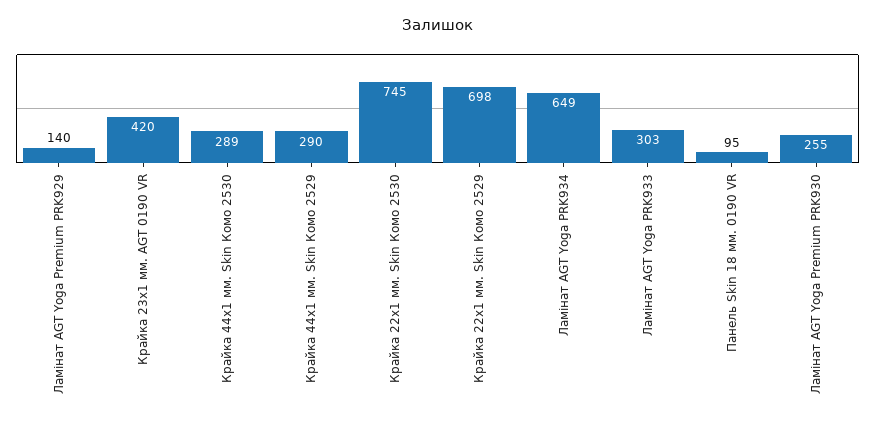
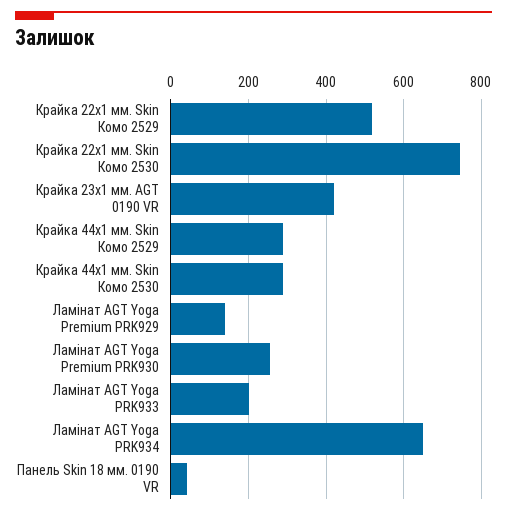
  {
    "Ламінат AGT Yoga Premium PRK929": 140,
    "Крайка 23x1 мм. AGT 0190 VR": 420,
    "Крайка 44x1 мм. Skin Комо 2530": 289,
    "Крайка 44x1 мм. Skin Комо 2529": 290,
    "Крайка 22x1 мм. Skin Комо 2530": 745,
-   "Крайка 22x1 мм. Skin Комо 2529": 698,
+   "Крайка 22x1 мм. Skin Комо 2529": 520,
    "Ламінат AGT Yoga PRK934": 649,
-   "Ламінат AGT Yoga PRK933": 303,
+   "Ламінат AGT Yoga PRK933": 200,
-   "Панель Skin 18 мм. 0190 VR": 95,
+   "Панель Skin 18 мм. 0190 VR": 40,
    "Ламінат AGT Yoga Premium PRK930": 255
  }

